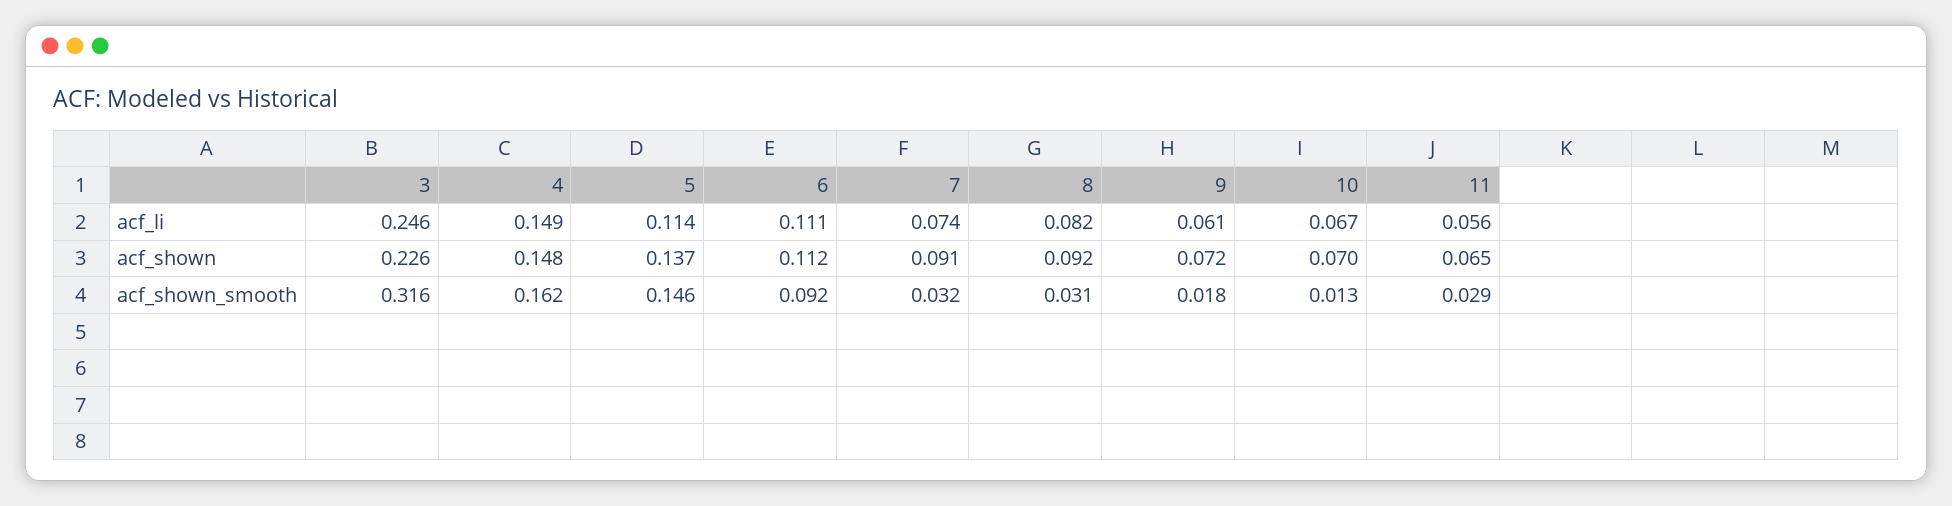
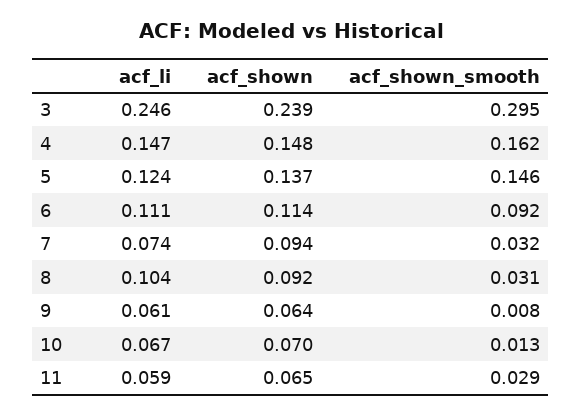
  {
    "3": {
      "acf_li": 0.246,
-     "acf_shown": 0.226,
+     "acf_shown": 0.239,
-     "acf_shown_smooth": 0.316
+     "acf_shown_smooth": 0.295
    },
    "4": {
-     "acf_li": 0.149,
+     "acf_li": 0.147,
      "acf_shown": 0.148,
      "acf_shown_smooth": 0.162
    },
    "5": {
-     "acf_li": 0.114,
+     "acf_li": 0.124,
      "acf_shown": 0.137,
      "acf_shown_smooth": 0.146
    },
    "6": {
      "acf_li": 0.111,
-     "acf_shown": 0.112,
+     "acf_shown": 0.114,
      "acf_shown_smooth": 0.092
    },
    "7": {
      "acf_li": 0.074,
-     "acf_shown": 0.091,
+     "acf_shown": 0.094,
      "acf_shown_smooth": 0.032
    },
    "8": {
-     "acf_li": 0.082,
+     "acf_li": 0.104,
      "acf_shown": 0.092,
      "acf_shown_smooth": 0.031
    },
    "9": {
      "acf_li": 0.061,
-     "acf_shown": 0.072,
+     "acf_shown": 0.064,
-     "acf_shown_smooth": 0.018
+     "acf_shown_smooth": 0.008
    },
    "10": {
      "acf_li": 0.067,
      "acf_shown": 0.07,
      "acf_shown_smooth": 0.013
    },
    "11": {
-     "acf_li": 0.056,
+     "acf_li": 0.059,
      "acf_shown": 0.065,
      "acf_shown_smooth": 0.029
    }
  }

